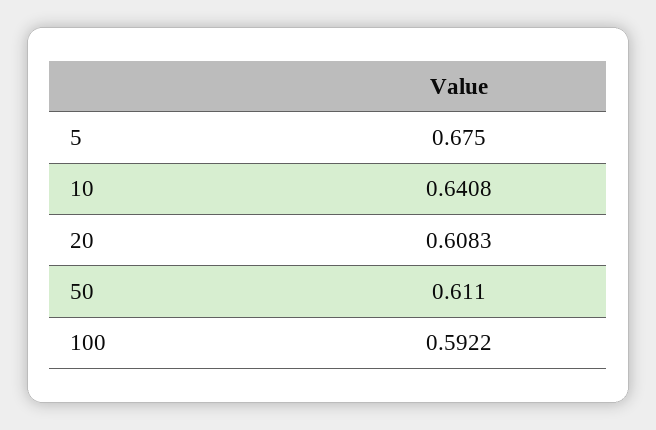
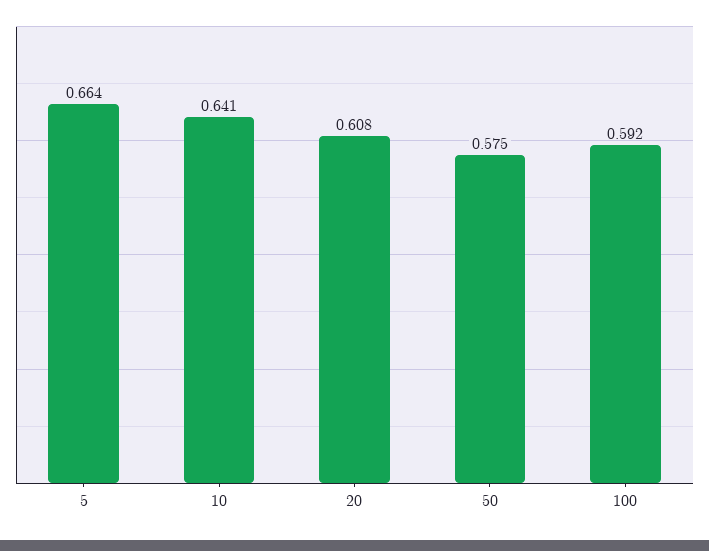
  {
-   "5": 0.675,
+   "5": 0.664,
    "10": 0.6408,
    "20": 0.6083,
-   "50": 0.611,
+   "50": 0.575,
    "100": 0.5922
  }

